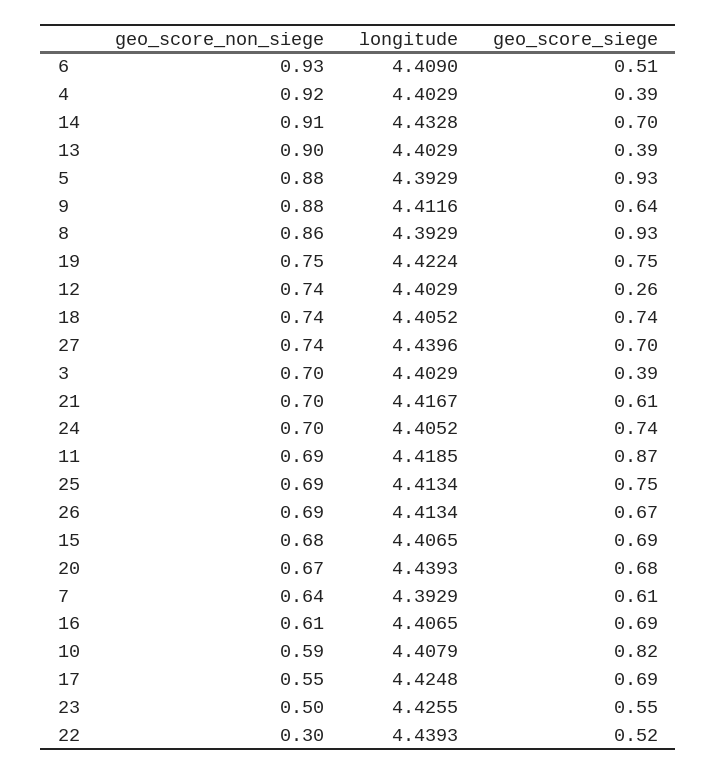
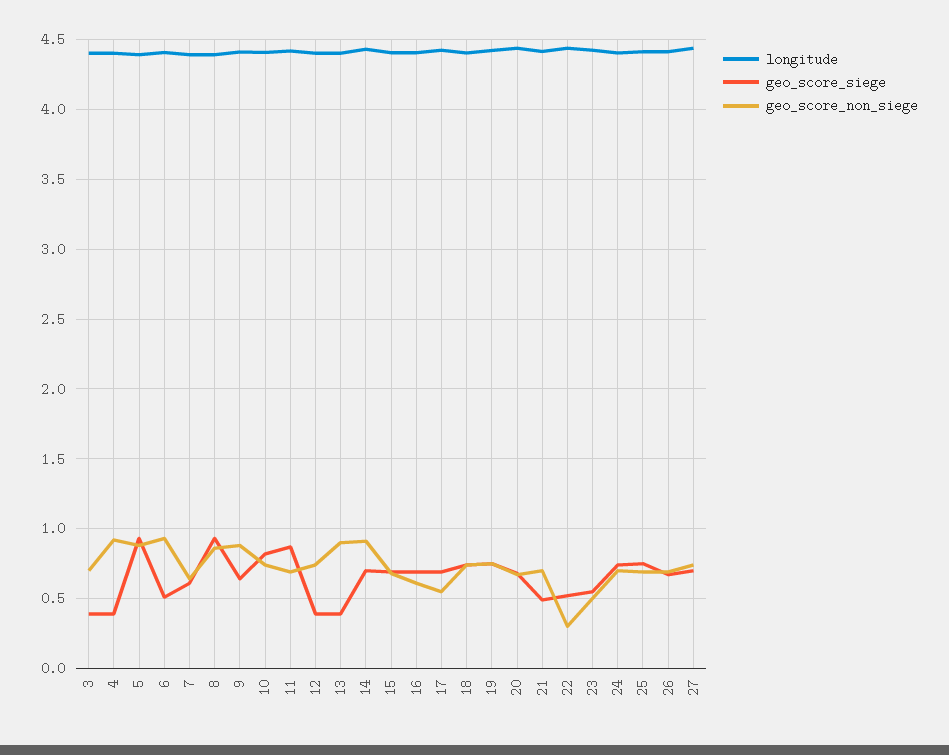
  {
    "geo_score_non_siege": {
      "6": 0.93,
      "4": 0.92,
      "14": 0.91,
      "13": 0.9,
      "5": 0.88,
      "9": 0.88,
      "8": 0.86,
      "19": 0.75,
      "12": 0.74,
      "18": 0.74,
      "27": 0.74,
      "3": 0.7,
      "21": 0.7,
      "24": 0.7,
      "11": 0.69,
      "25": 0.69,
      "26": 0.69,
      "15": 0.68,
      "20": 0.67,
      "7": 0.64,
      "16": 0.61,
-     "10": 0.59,
+     "10": 0.75,
      "17": 0.55,
      "23": 0.5,
      "22": 0.3
    },
    "longitude": {
      "6": 4.409,
      "4": 4.4029,
      "14": 4.4328,
      "13": 4.4029,
      "5": 4.3929,
      "9": 4.4116,
      "8": 4.3929,
      "19": 4.4224,
      "12": 4.4029,
      "18": 4.4052,
      "27": 4.4396,
      "3": 4.4029,
      "21": 4.4167,
      "24": 4.4052,
      "11": 4.4185,
      "25": 4.4134,
      "26": 4.4134,
      "15": 4.4065,
      "20": 4.4393,
      "7": 4.3929,
      "16": 4.4065,
      "10": 4.4079,
      "17": 4.4248,
      "23": 4.4255,
      "22": 4.4393
    },
    "geo_score_siege": {
      "6": 0.51,
      "4": 0.39,
      "14": 0.7,
      "13": 0.39,
      "5": 0.93,
      "9": 0.64,
      "8": 0.93,
      "19": 0.75,
-     "12": 0.26,
+     "12": 0.4,
      "18": 0.74,
      "27": 0.7,
      "3": 0.39,
-     "21": 0.61,
+     "21": 0.5,
      "24": 0.74,
      "11": 0.87,
      "25": 0.75,
      "26": 0.67,
      "15": 0.69,
      "20": 0.68,
      "7": 0.61,
      "16": 0.69,
      "10": 0.82,
      "17": 0.69,
      "23": 0.55,
      "22": 0.52
    }
  }

